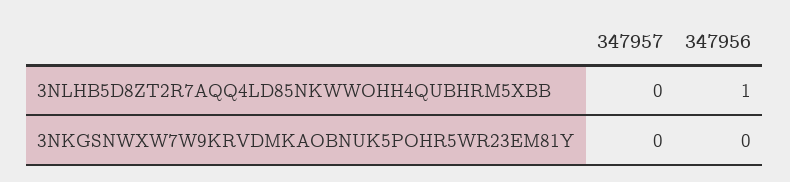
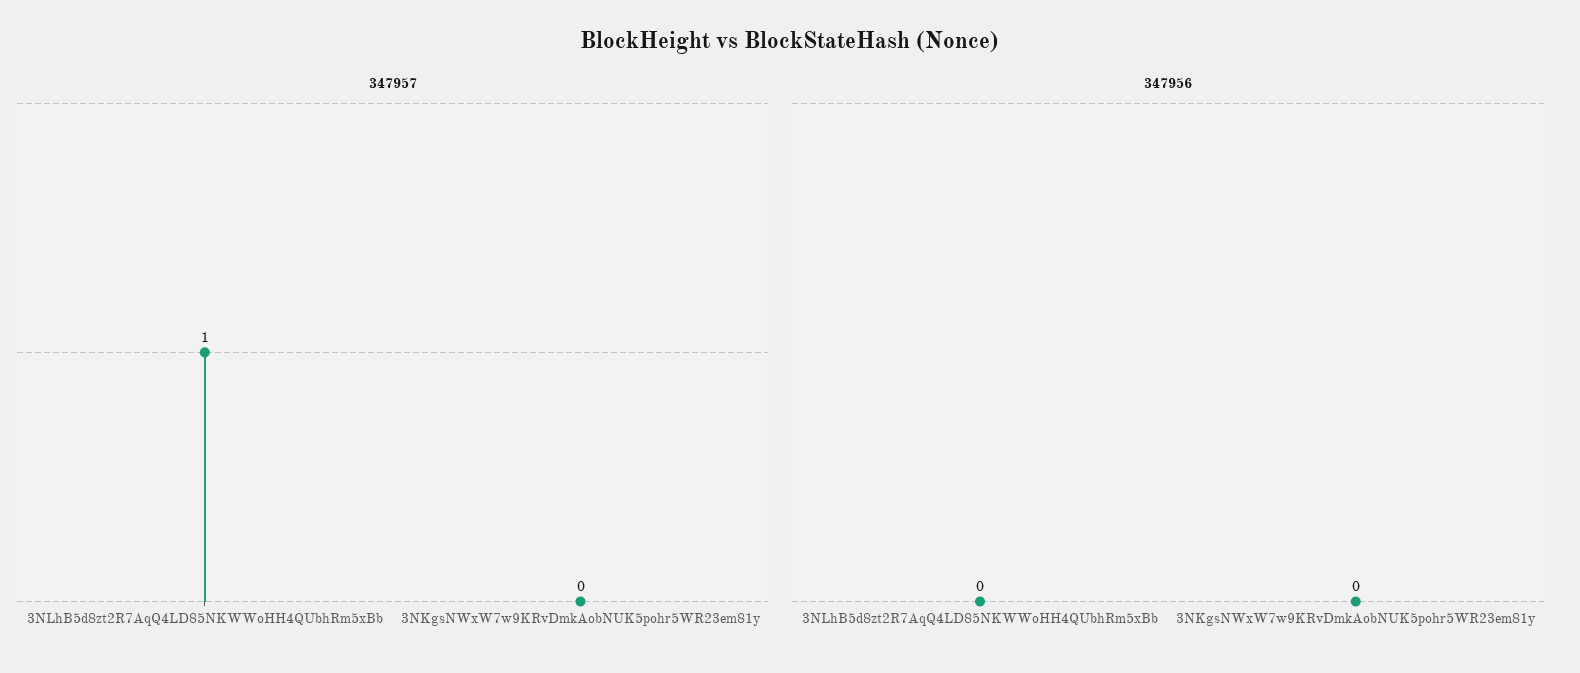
  {
    "347957": {
-     "3NLHB5D8ZT2R7AQQ4LD85NKWWOHH4QUBHRM5XBB": 0,
+     "3NLHB5D8ZT2R7AQQ4LD85NKWWOHH4QUBHRM5XBB": 1,
      "3NKGSNWXW7W9KRVDMKAOBNUK5POHR5WR23EM81Y": 0
    },
    "347956": {
-     "3NLHB5D8ZT2R7AQQ4LD85NKWWOHH4QUBHRM5XBB": 1,
+     "3NLHB5D8ZT2R7AQQ4LD85NKWWOHH4QUBHRM5XBB": 0,
      "3NKGSNWXW7W9KRVDMKAOBNUK5POHR5WR23EM81Y": 0
    }
  }

